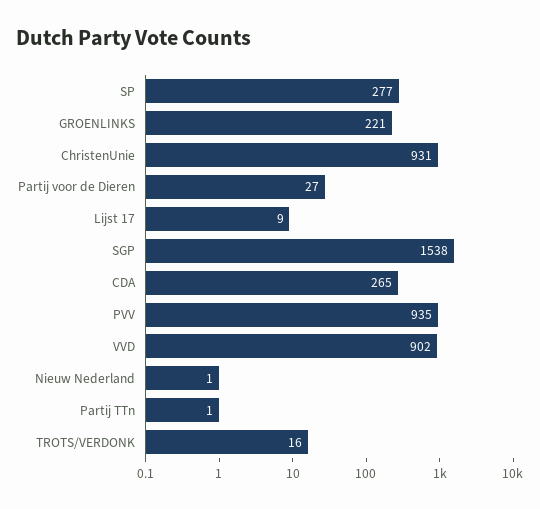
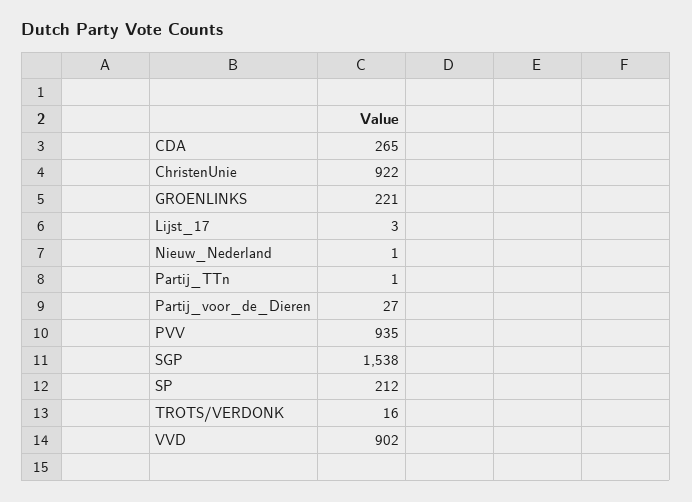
  {
-   "SP": 277,
+   "SP": 212,
    "GROENLINKS": 221,
-   "ChristenUnie": 931,
+   "ChristenUnie": 922,
    "Partij voor de Dieren": 27,
-   "Lijst 17": 9,
+   "Lijst 17": 3,
    "SGP": 1538,
    "CDA": 265,
    "PVV": 935,
    "VVD": 902,
    "Nieuw Nederland": 1,
    "Partij TTn": 1,
    "TROTS/VERDONK": 16
  }

